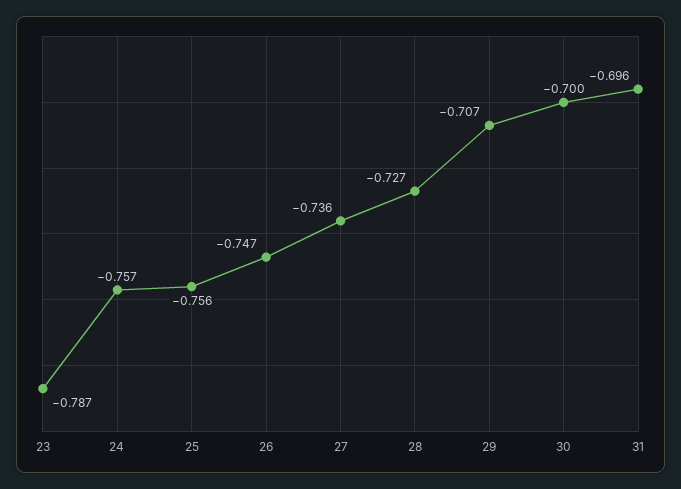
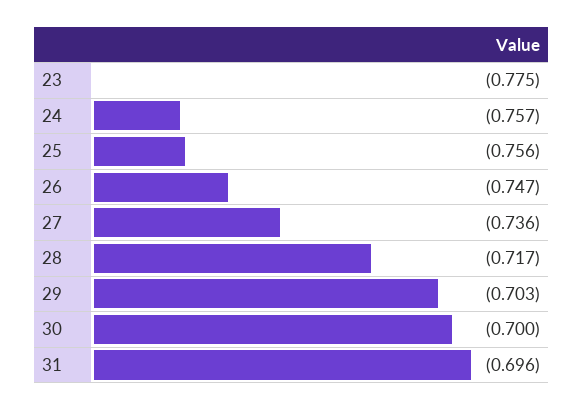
  {
-   "23": -0.787,
+   "23": -0.775,
    "24": -0.757,
    "25": -0.756,
    "26": -0.747,
    "27": -0.736,
-   "28": -0.727,
+   "28": -0.717,
-   "29": -0.707,
+   "29": -0.703,
    "30": -0.7,
    "31": -0.696
  }

